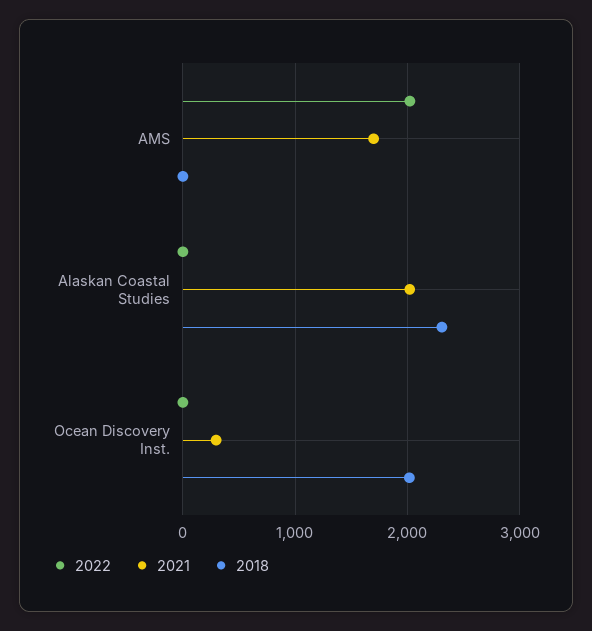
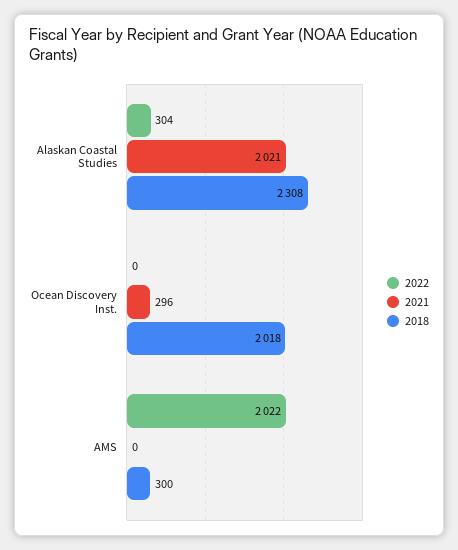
  {
    "2022": {
      "AMS": 2022,
-     "Alaskan Coastal Studies": 0,
+     "Alaskan Coastal Studies": 304,
      "Ocean Discovery Inst.": 0
    },
    "2021": {
-     "AMS": 1700,
+     "AMS": 0,
      "Alaskan Coastal Studies": 2021,
      "Ocean Discovery Inst.": 296
    },
    "2018": {
-     "AMS": 0,
+     "AMS": 300,
      "Alaskan Coastal Studies": 2308,
      "Ocean Discovery Inst.": 2018
    }
  }

